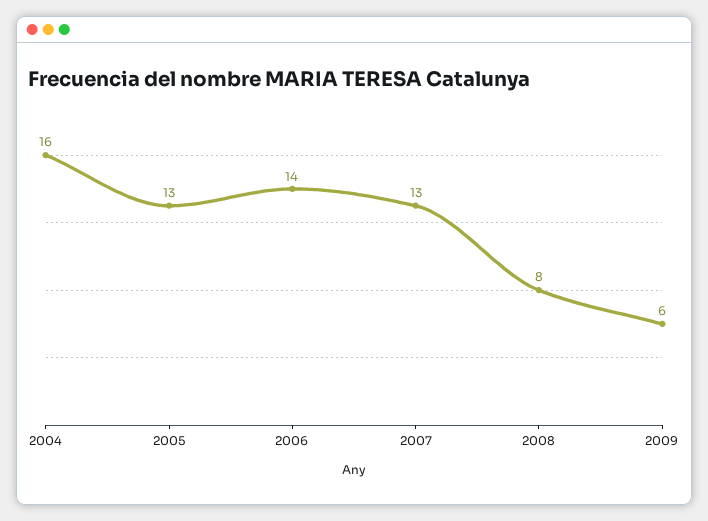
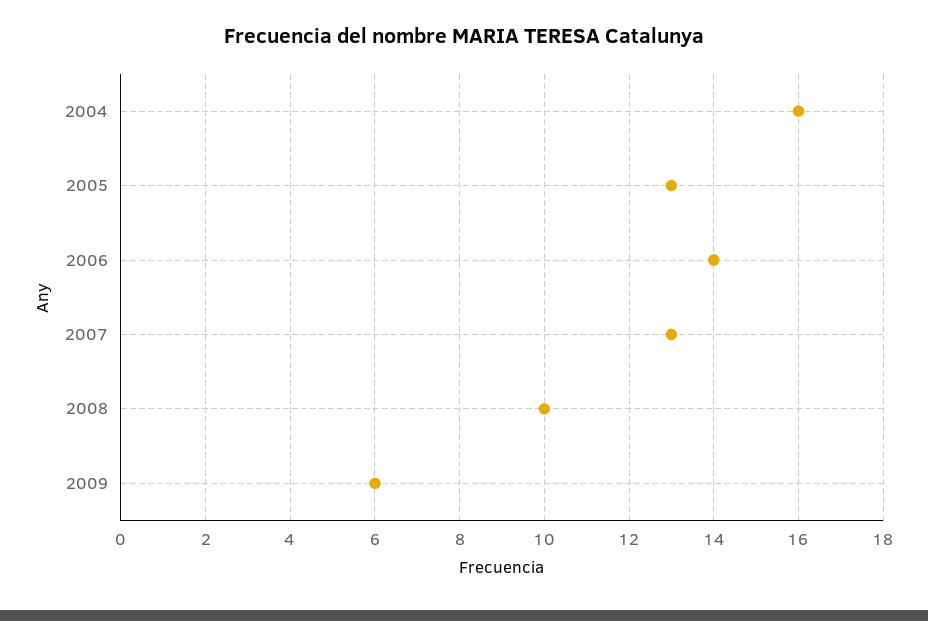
  {
    "2004": 16,
    "2005": 13,
    "2006": 14,
    "2007": 13,
-   "2008": 8,
+   "2008": 10,
    "2009": 6
  }

